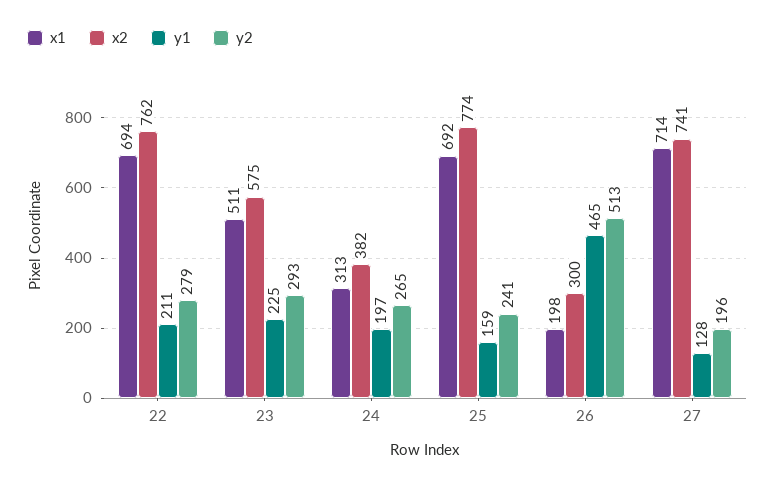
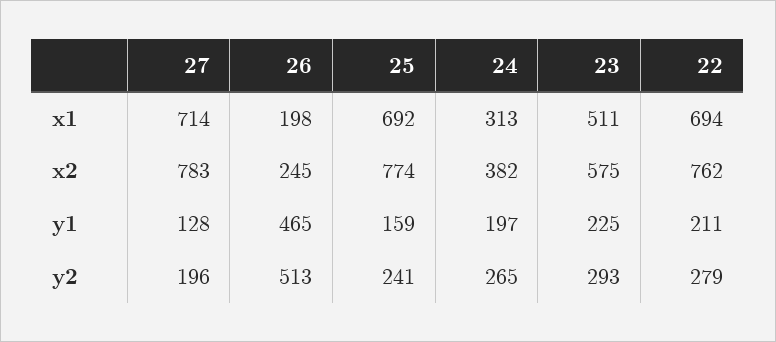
  {
    "x1": {
      "22": 694,
      "23": 511,
      "24": 313,
      "25": 692,
      "26": 198,
      "27": 714
    },
    "x2": {
      "22": 762,
      "23": 575,
      "24": 382,
      "25": 774,
-     "26": 300,
+     "26": 245,
-     "27": 741
+     "27": 783
    },
    "y1": {
      "22": 211,
      "23": 225,
      "24": 197,
      "25": 159,
      "26": 465,
      "27": 128
    },
    "y2": {
      "22": 279,
      "23": 293,
      "24": 265,
      "25": 241,
      "26": 513,
      "27": 196
    }
  }

